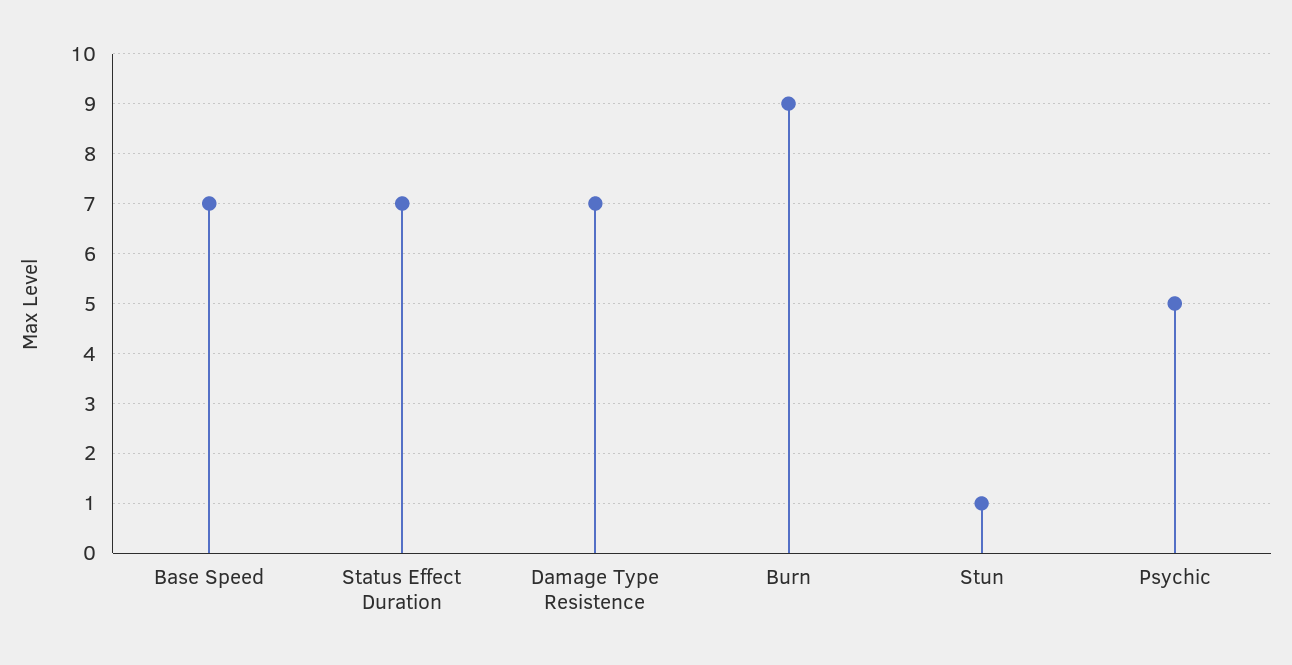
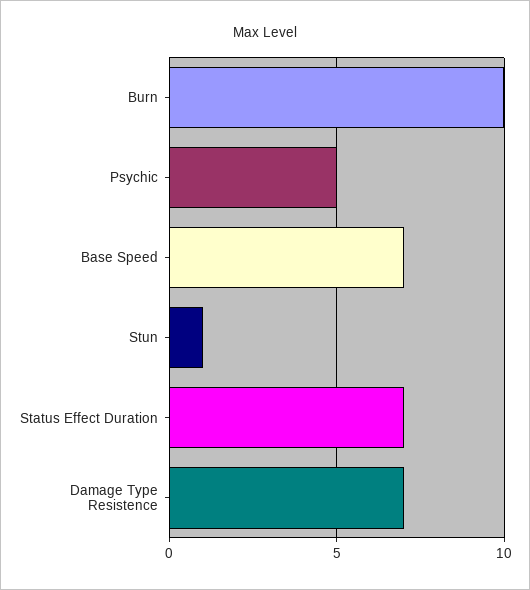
  {
    "Base Speed": 7,
    "Status Effect Duration": 7,
    "Damage Type Resistence": 7,
-   "Burn": 9,
+   "Burn": 10,
    "Stun": 1,
    "Psychic": 5
  }

